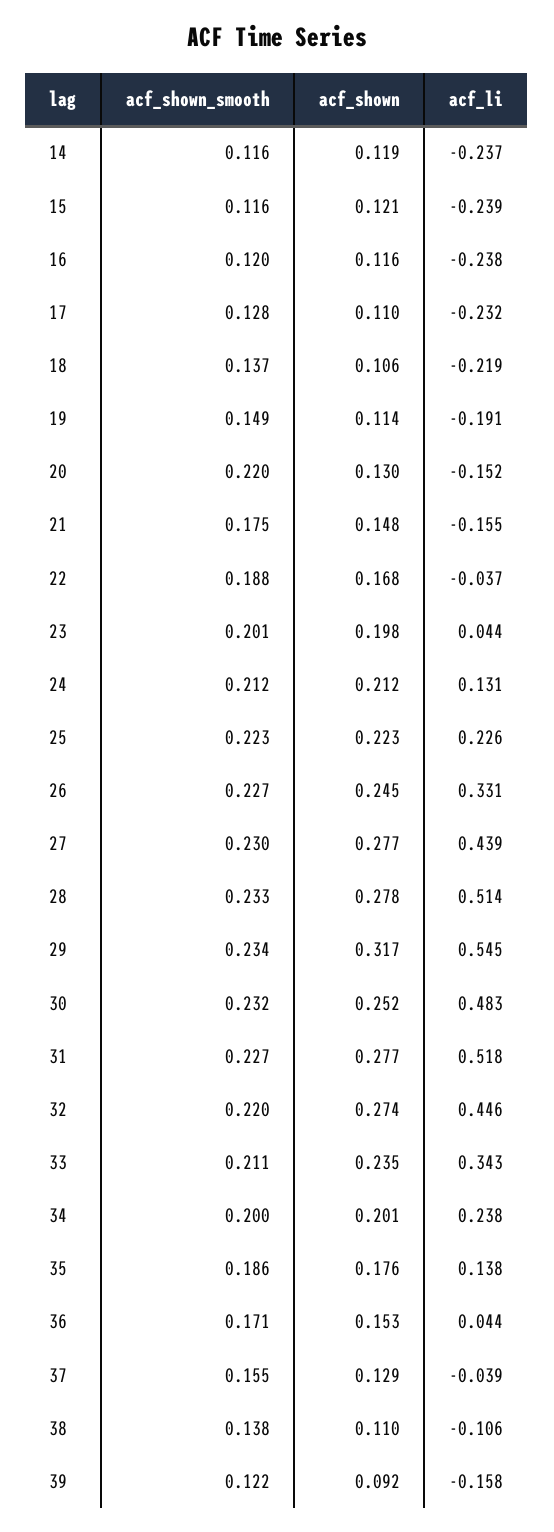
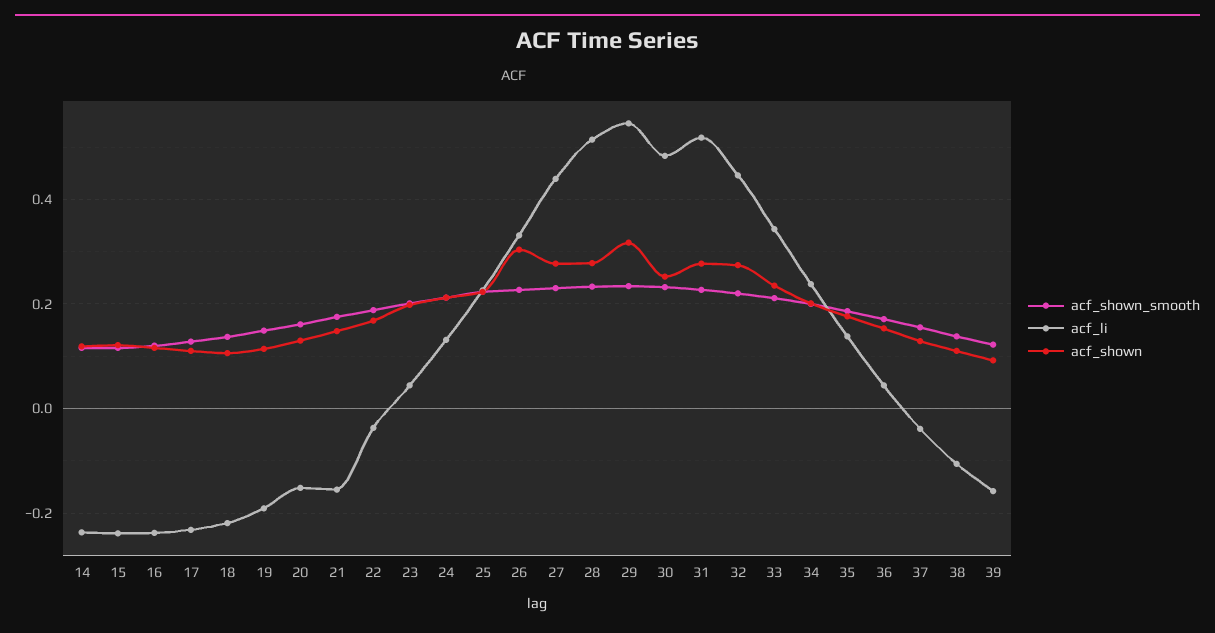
  {
    "acf_shown_smooth": {
      "14": 0.116,
      "15": 0.116,
      "16": 0.12,
      "17": 0.128,
      "18": 0.137,
      "19": 0.149,
-     "20": 0.22,
+     "20": 0.16,
      "21": 0.175,
      "22": 0.188,
      "23": 0.201,
      "24": 0.212,
      "25": 0.223,
      "26": 0.227,
      "27": 0.23,
      "28": 0.233,
      "29": 0.234,
      "30": 0.232,
      "31": 0.227,
      "32": 0.22,
      "33": 0.211,
      "34": 0.2,
      "35": 0.186,
      "36": 0.171,
      "37": 0.155,
      "38": 0.138,
      "39": 0.122
    },
    "acf_shown": {
      "14": 0.119,
      "15": 0.121,
      "16": 0.116,
      "17": 0.11,
      "18": 0.106,
      "19": 0.114,
      "20": 0.13,
      "21": 0.148,
      "22": 0.168,
      "23": 0.198,
      "24": 0.212,
      "25": 0.223,
-     "26": 0.245,
+     "26": 0.3,
      "27": 0.277,
      "28": 0.278,
      "29": 0.317,
      "30": 0.252,
      "31": 0.277,
      "32": 0.274,
      "33": 0.235,
      "34": 0.201,
      "35": 0.176,
      "36": 0.153,
      "37": 0.129,
      "38": 0.11,
      "39": 0.092
    },
    "acf_li": {
      "14": -0.237,
      "15": -0.239,
      "16": -0.238,
      "17": -0.232,
      "18": -0.219,
      "19": -0.191,
      "20": -0.152,
      "21": -0.155,
      "22": -0.037,
      "23": 0.044,
      "24": 0.131,
      "25": 0.226,
      "26": 0.331,
      "27": 0.439,
      "28": 0.514,
      "29": 0.545,
      "30": 0.483,
      "31": 0.518,
      "32": 0.446,
      "33": 0.343,
      "34": 0.238,
      "35": 0.138,
      "36": 0.044,
      "37": -0.039,
      "38": -0.106,
      "39": -0.158
    }
  }

